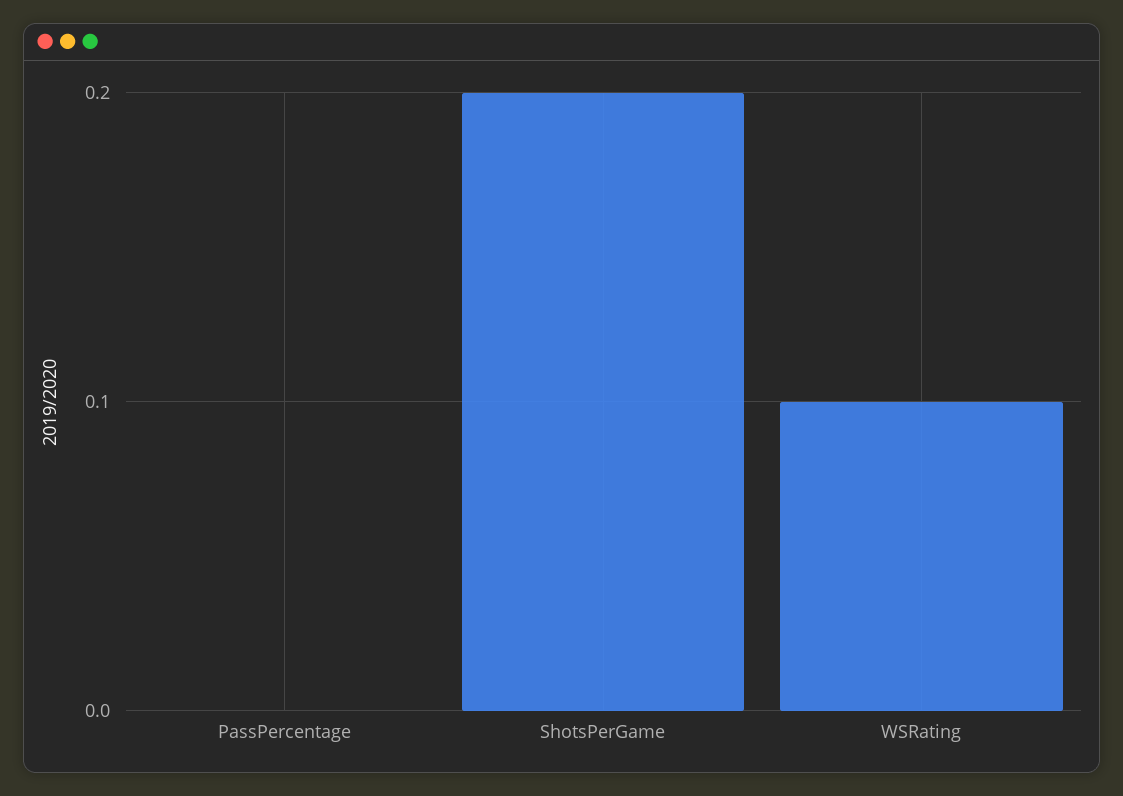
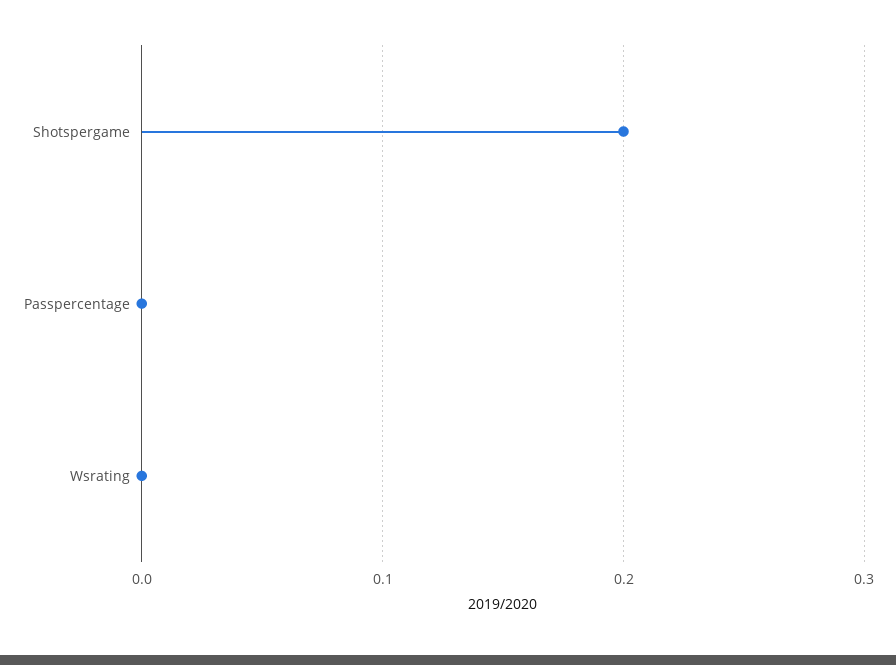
  {
    "PassPercentage": 0,
    "ShotsPerGame": 0.2,
-   "WSRating": 0.1
+   "WSRating": 0
  }

